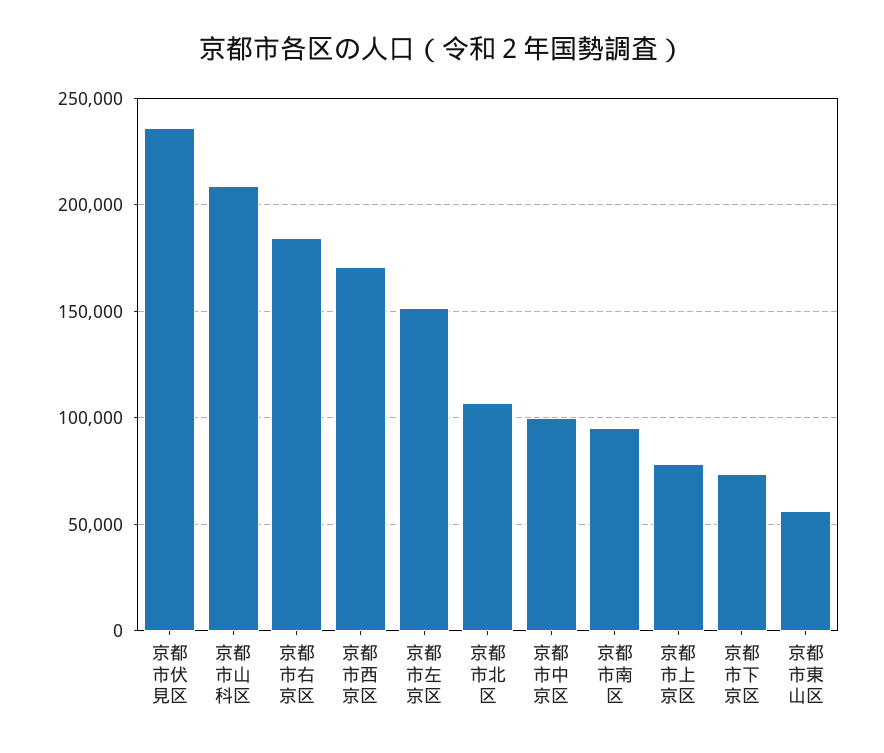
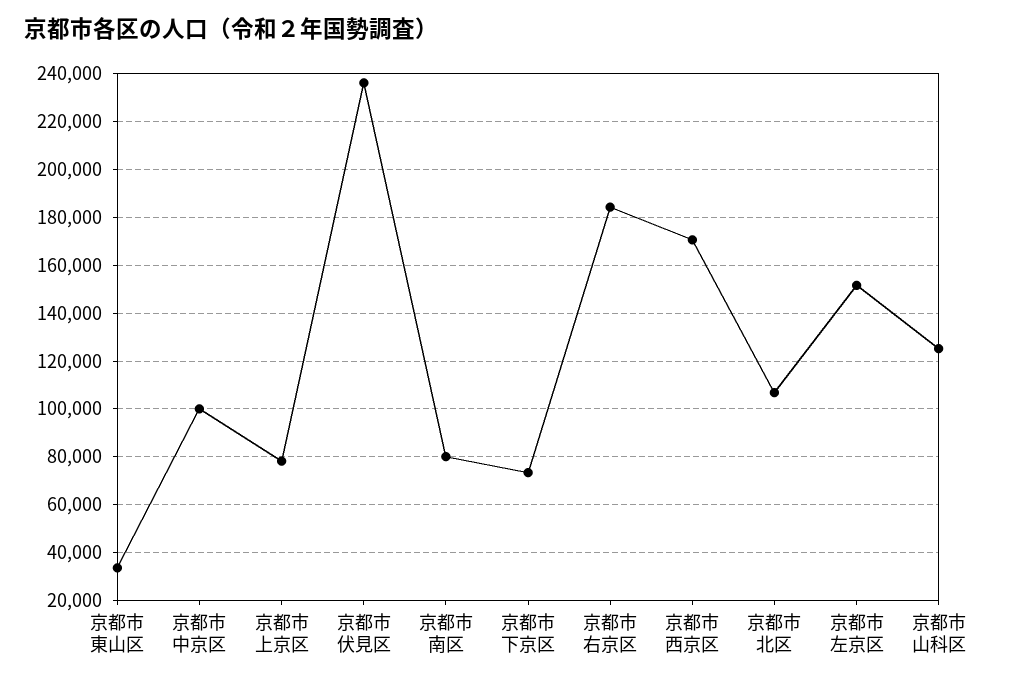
  {
    "京都市伏見区": 235000,
-   "京都市山科区": 210000,
+   "京都市山科区": 125000,
    "京都市右京区": 185000,
    "京都市西京区": 170000,
    "京都市左京区": 150000,
    "京都市北区": 105000,
    "京都市中京区": 100000,
-   "京都市南区": 95000,
+   "京都市南区": 80000,
    "京都市上京区": 80000,
    "京都市下京区": 75000,
-   "京都市東山区": 55000
+   "京都市東山区": 35000
  }

